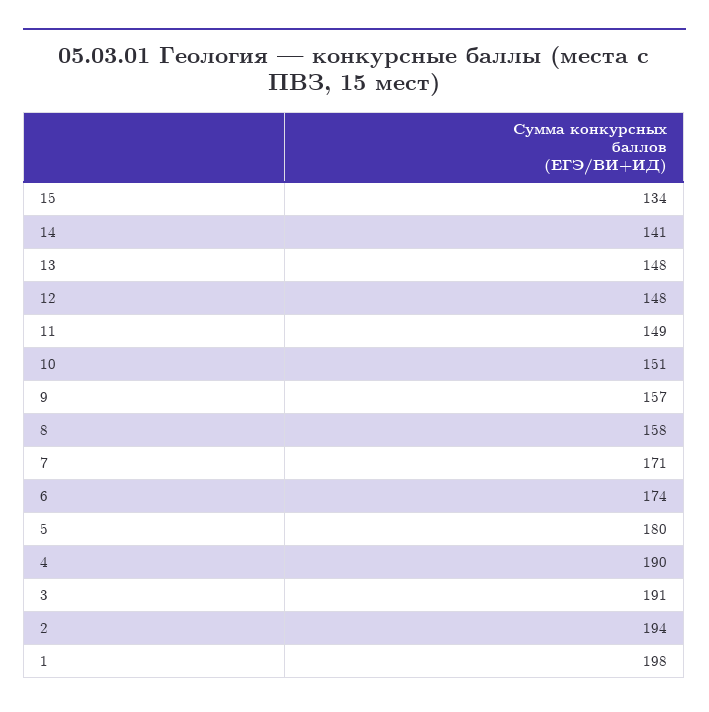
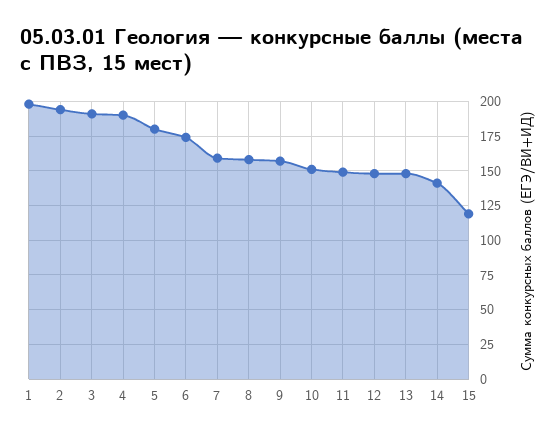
  {
-   "15": 134,
+   "15": 120,
    "14": 141,
    "13": 148,
    "12": 148,
    "11": 149,
    "10": 151,
    "9": 157,
    "8": 158,
-   "7": 171,
+   "7": 160,
    "6": 174,
    "5": 180,
    "4": 190,
    "3": 191,
    "2": 194,
    "1": 198
  }

